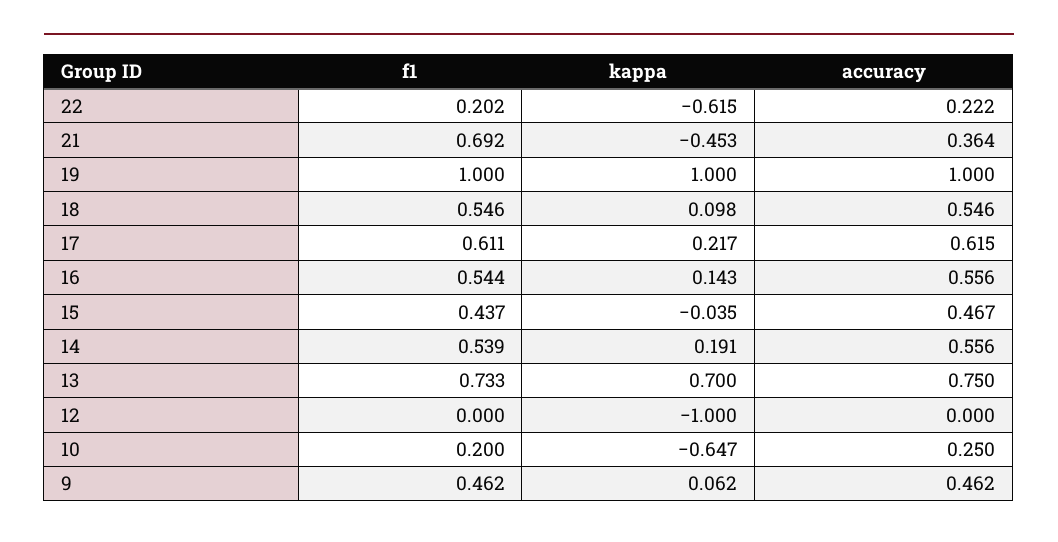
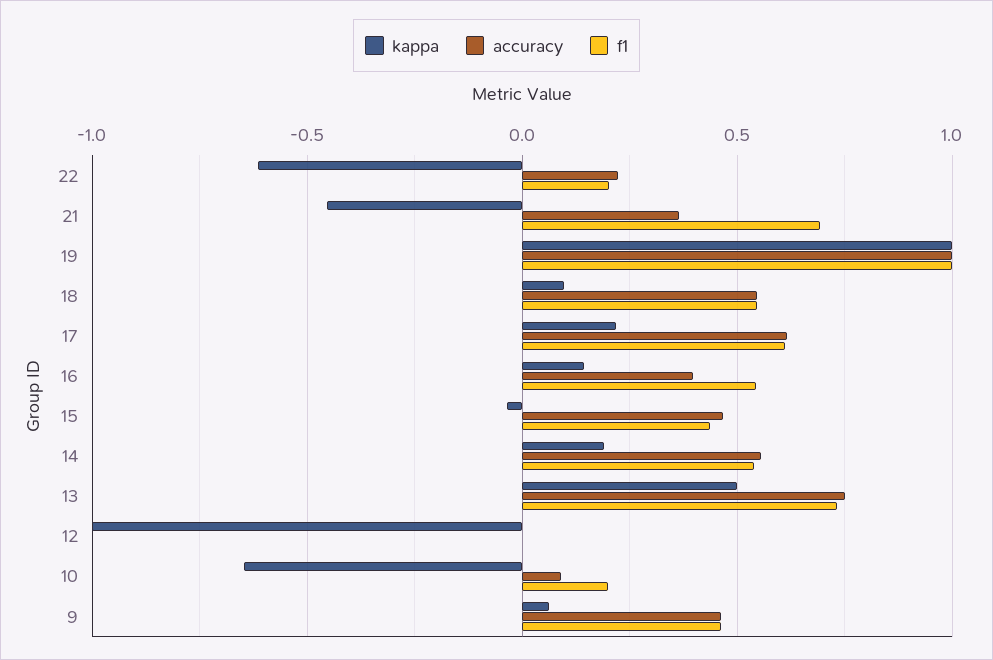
  {
    "f1": {
      "22": 0.202,
      "21": 0.692,
      "19": 1,
      "18": 0.546,
      "17": 0.611,
      "16": 0.544,
      "15": 0.437,
      "14": 0.539,
      "13": 0.733,
      "12": 0,
      "10": 0.2,
      "9": 0.462
    },
    "kappa": {
      "22": -0.615,
      "21": -0.453,
      "19": 1,
      "18": 0.098,
      "17": 0.217,
      "16": 0.143,
      "15": -0.035,
      "14": 0.191,
-     "13": 0.7,
+     "13": 0.5,
      "12": -1,
      "10": -0.647,
      "9": 0.062
    },
    "accuracy": {
      "22": 0.222,
      "21": 0.364,
      "19": 1,
      "18": 0.546,
      "17": 0.615,
-     "16": 0.556,
+     "16": 0.4,
      "15": 0.467,
      "14": 0.556,
      "13": 0.75,
      "12": 0,
-     "10": 0.25,
+     "10": 0.1,
      "9": 0.462
    }
  }

